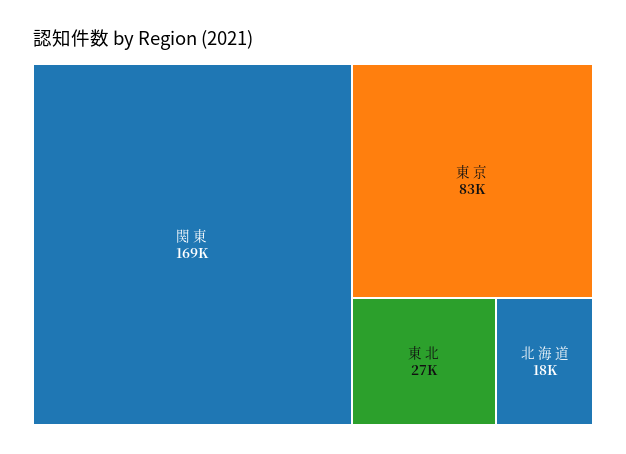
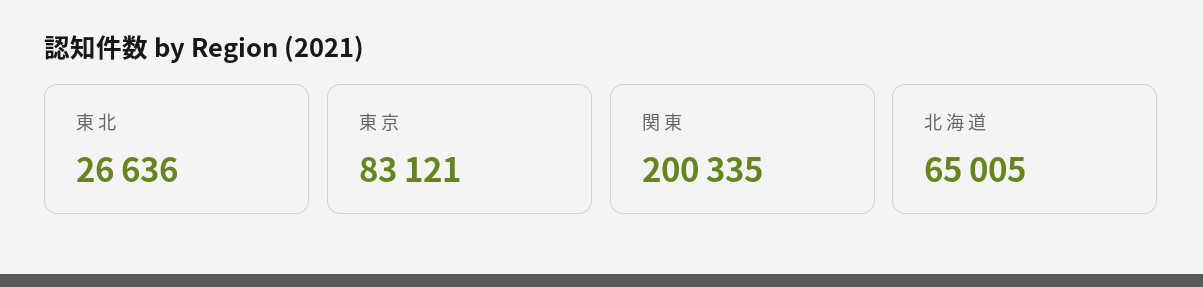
  {
-   "関 東": 169000,
+   "関 東": 200335,
    "東 京": 83121,
    "東 北": 26636,
-   "北 海 道": 18000
+   "北 海 道": 65005
  }

